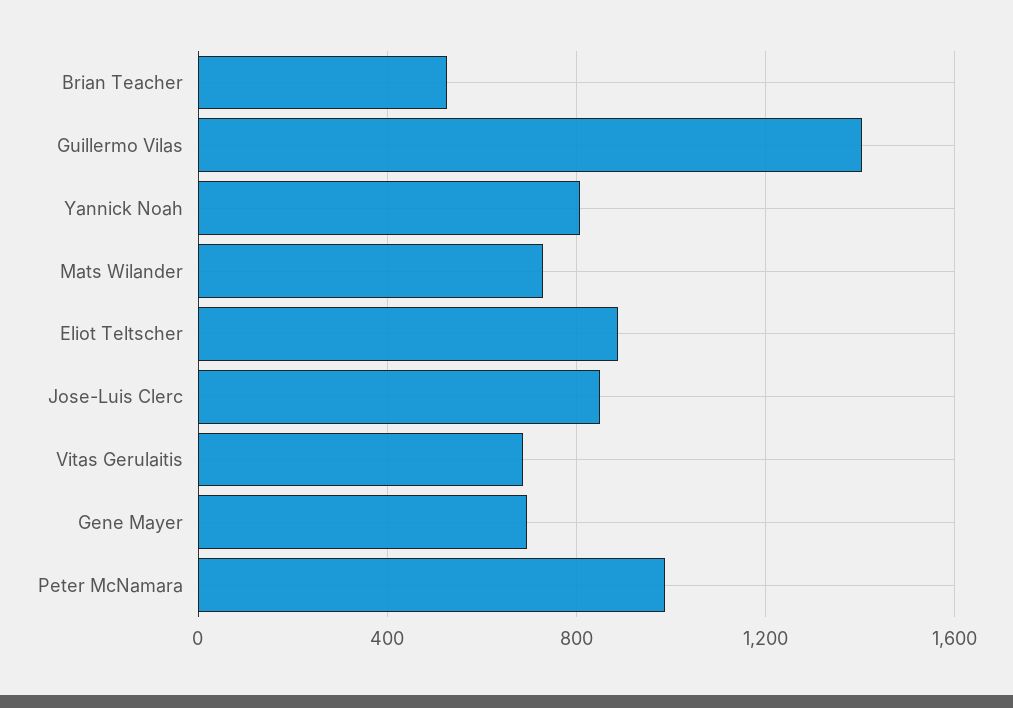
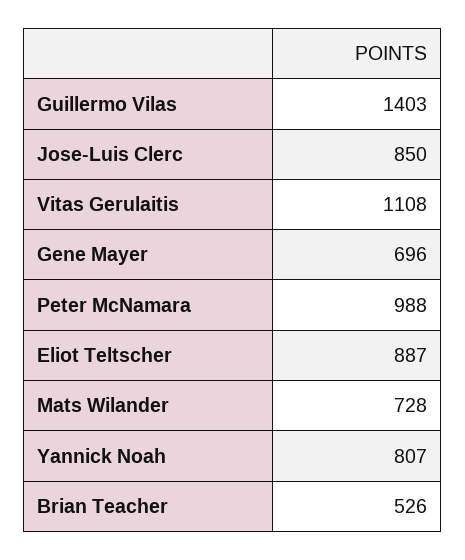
  {
    "Brian Teacher": 526,
    "Guillermo Vilas": 1403,
    "Yannick Noah": 807,
    "Mats Wilander": 728,
    "Eliot Teltscher": 887,
    "Jose-Luis Clerc": 850,
-   "Vitas Gerulaitis": 700,
+   "Vitas Gerulaitis": 1108,
    "Gene Mayer": 696,
    "Peter McNamara": 988
  }

